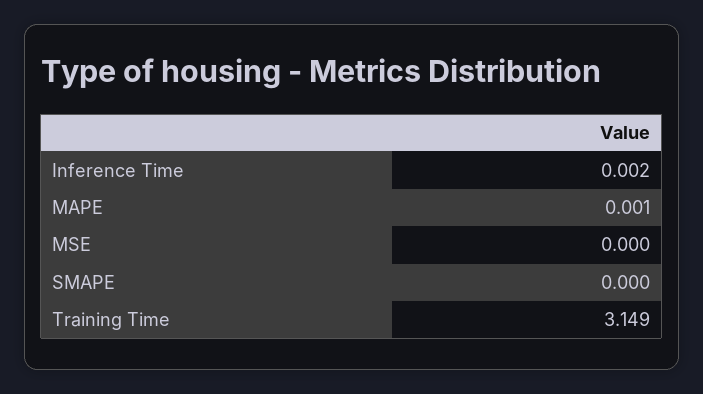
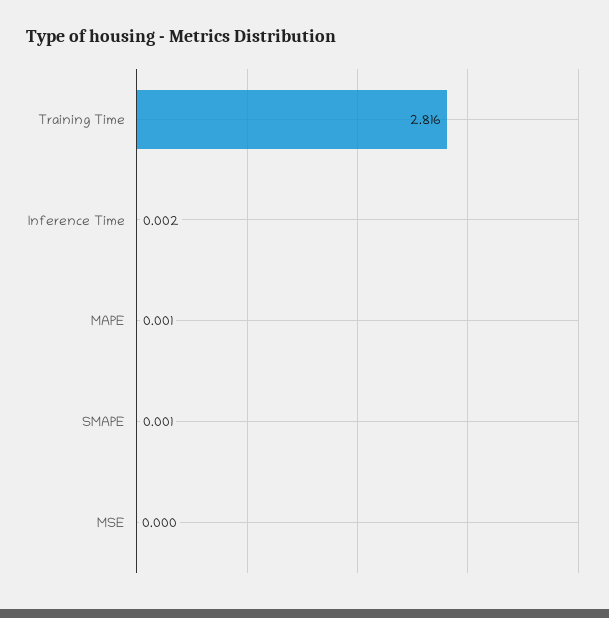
  {
    "Inference Time": 0.002,
    "MAPE": 0.001,
    "MSE": 0,
-   "SMAPE": 0,
+   "SMAPE": 0.001,
-   "Training Time": 3.149
+   "Training Time": 2.816
  }

